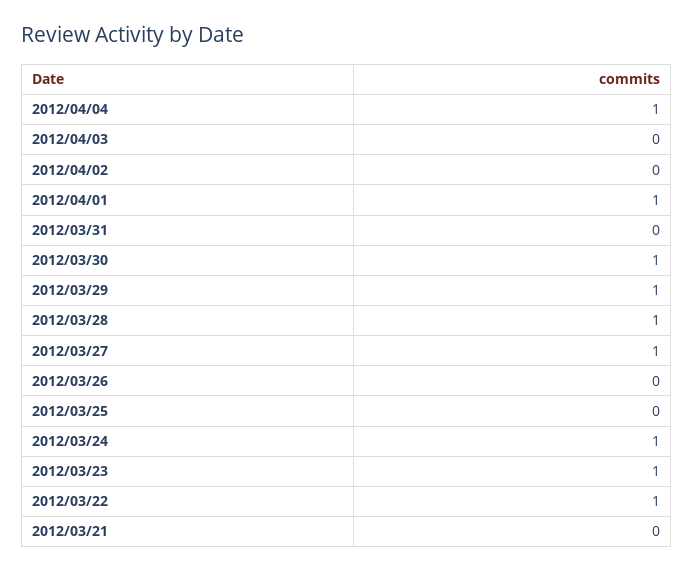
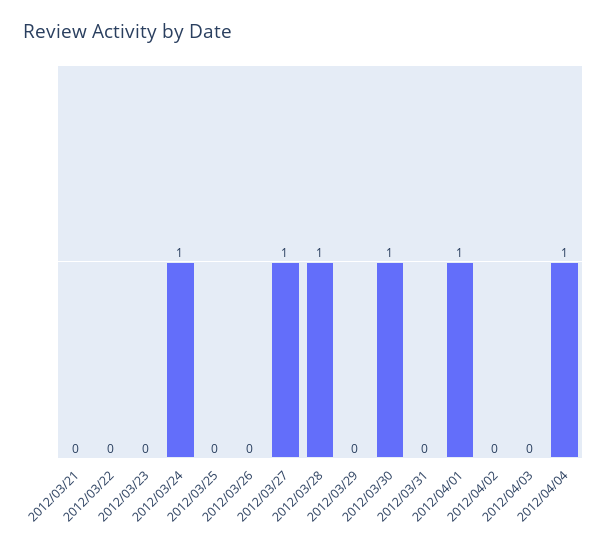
  {
    "2012/04/04": 1,
    "2012/04/03": 0,
    "2012/04/02": 0,
    "2012/04/01": 1,
    "2012/03/31": 0,
    "2012/03/30": 1,
-   "2012/03/29": 1,
+   "2012/03/29": 0,
    "2012/03/28": 1,
    "2012/03/27": 1,
    "2012/03/26": 0,
    "2012/03/25": 0,
    "2012/03/24": 1,
-   "2012/03/23": 1,
+   "2012/03/23": 0,
-   "2012/03/22": 1,
+   "2012/03/22": 0,
    "2012/03/21": 0
  }

